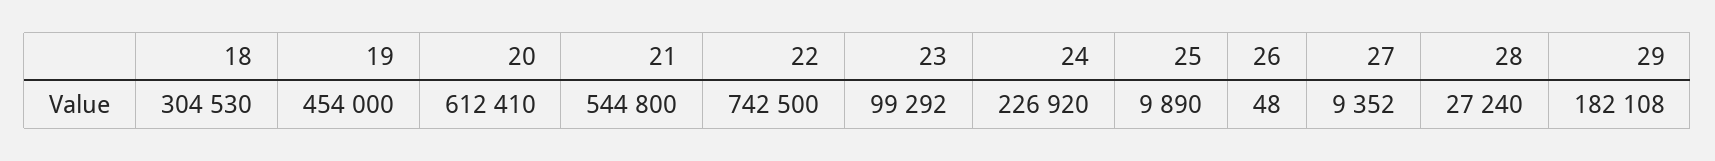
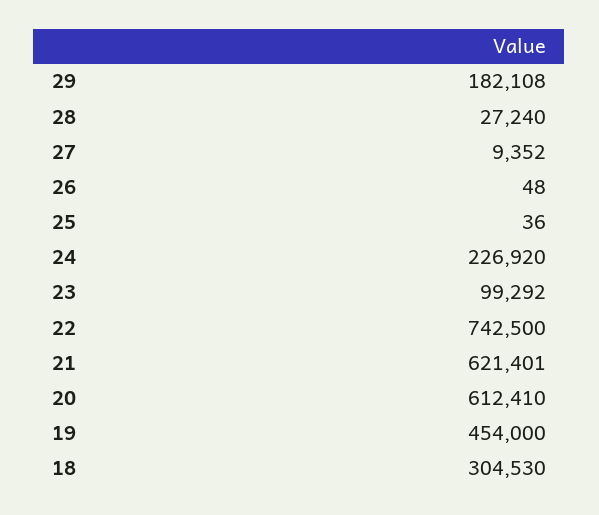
  {
    "18": 304530,
    "19": 454000,
    "20": 612410,
-   "21": 544800,
+   "21": 621401,
    "22": 742500,
    "23": 99292,
    "24": 226920,
-   "25": 9890,
+   "25": 36,
    "26": 48,
    "27": 9352,
    "28": 27240,
    "29": 182108
  }

